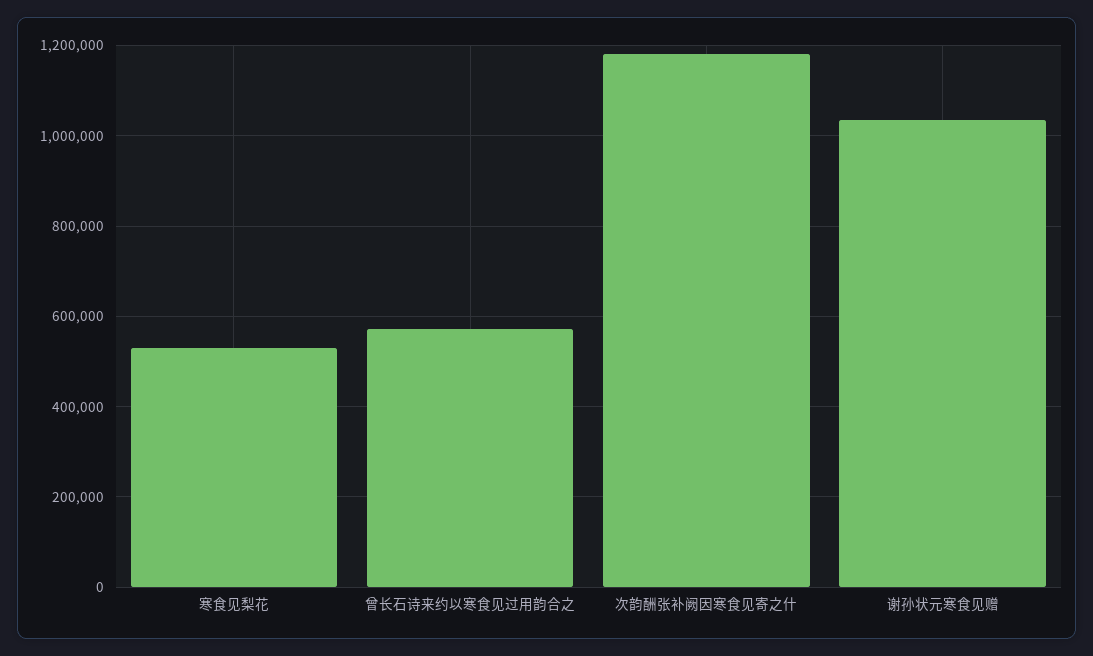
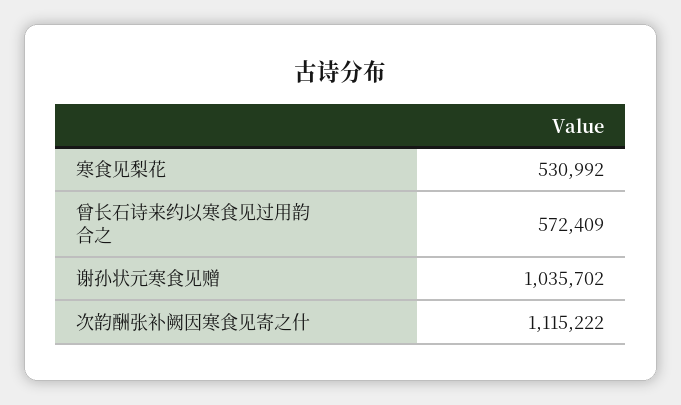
  {
    "寒食见梨花": 530992,
    "曾长石诗来约以寒食见过用韵合之": 572409,
-   "次韵酬张补阙因寒食见寄之什": 1180000,
+   "次韵酬张补阙因寒食见寄之什": 1115222,
    "谢孙状元寒食见赠": 1035702
  }

